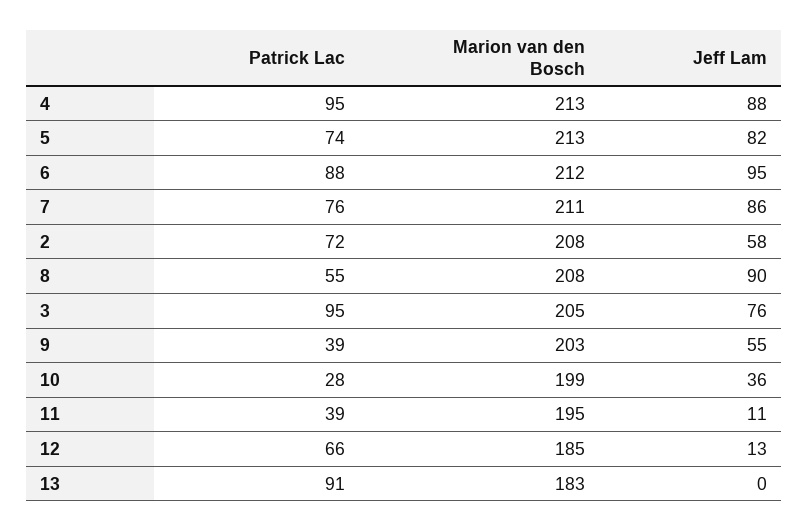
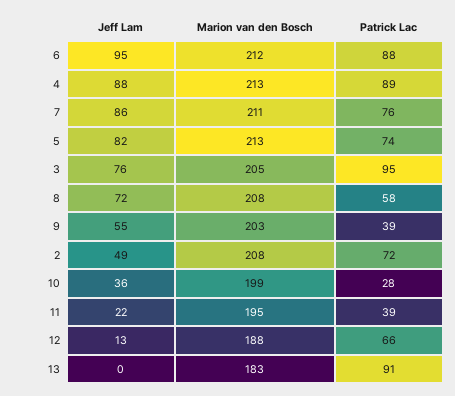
  {
    "Patrick Lac": {
-     "4": 95,
+     "4": 89,
      "5": 74,
      "6": 88,
      "7": 76,
      "2": 72,
-     "8": 55,
+     "8": 58,
      "3": 95,
      "9": 39,
      "10": 28,
      "11": 39,
      "12": 66,
      "13": 91
    },
    "Marion van den Bosch": {
      "4": 213,
      "5": 213,
      "6": 212,
      "7": 211,
      "2": 208,
      "8": 208,
      "3": 205,
      "9": 203,
      "10": 199,
      "11": 195,
-     "12": 185,
+     "12": 188,
      "13": 183
    },
    "Jeff Lam": {
      "4": 88,
      "5": 82,
      "6": 95,
      "7": 86,
-     "2": 58,
+     "2": 49,
-     "8": 90,
+     "8": 72,
      "3": 76,
      "9": 55,
      "10": 36,
-     "11": 11,
+     "11": 22,
      "12": 13,
      "13": 0
    }
  }

